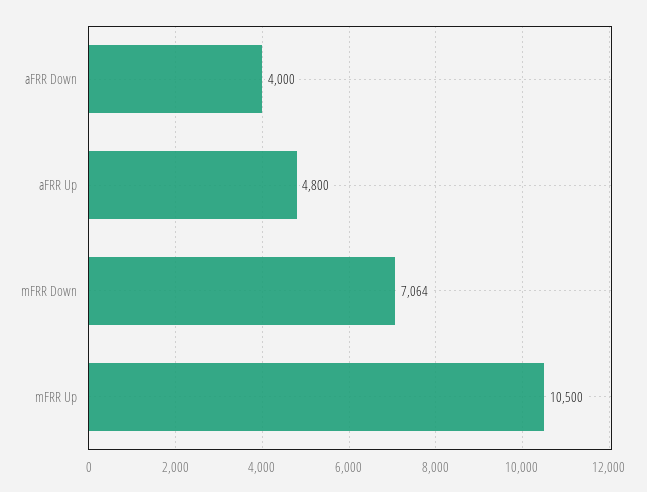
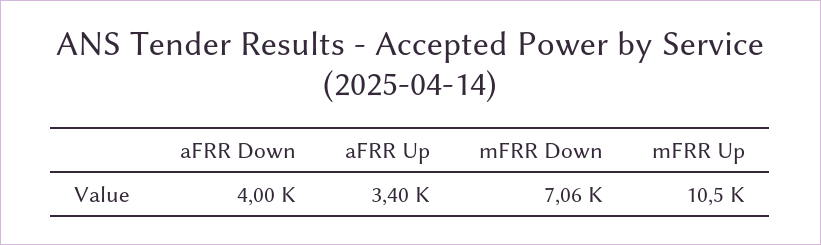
  {
    "aFRR Down": 4000,
-   "aFRR Up": 4800,
+   "aFRR Up": 3400,
    "mFRR Down": 7064,
    "mFRR Up": 10500
  }

